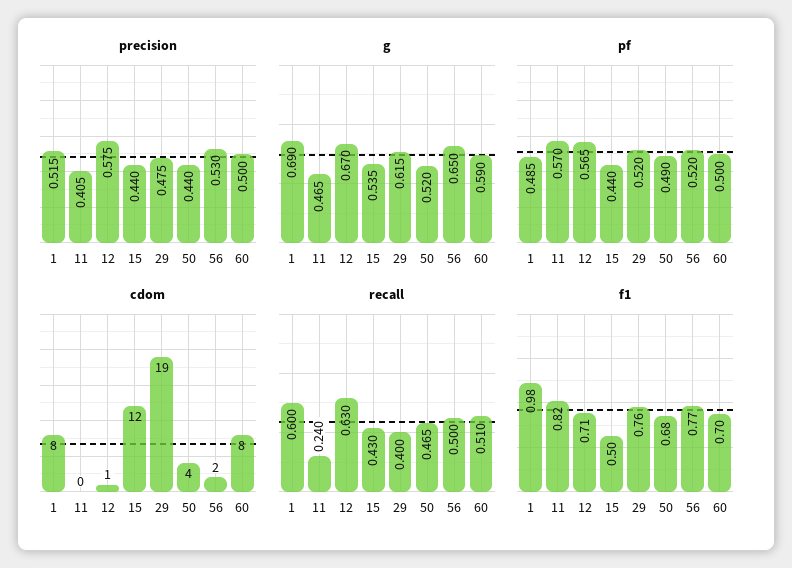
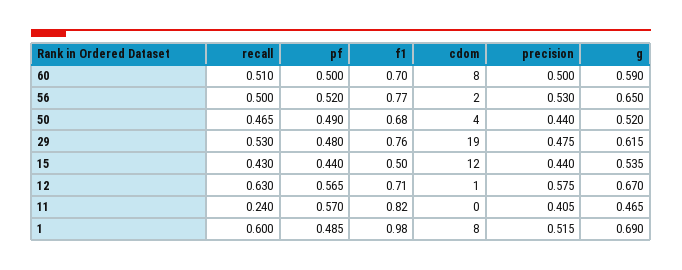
  {
    "precision": {
      "1": 0.515,
      "11": 0.405,
      "12": 0.575,
      "15": 0.44,
      "29": 0.475,
      "50": 0.44,
      "56": 0.53,
      "60": 0.5
    },
    "g": {
      "1": 0.69,
      "11": 0.465,
      "12": 0.67,
      "15": 0.535,
      "29": 0.615,
      "50": 0.52,
      "56": 0.65,
      "60": 0.59
    },
    "pf": {
      "1": 0.485,
      "11": 0.57,
      "12": 0.565,
      "15": 0.44,
-     "29": 0.52,
+     "29": 0.48,
      "50": 0.49,
      "56": 0.52,
      "60": 0.5
    },
    "cdom": {
      "1": 8,
      "11": 0,
      "12": 1,
      "15": 12,
      "29": 19,
      "50": 4,
      "56": 2,
      "60": 8
    },
    "recall": {
      "1": 0.6,
      "11": 0.24,
      "12": 0.63,
      "15": 0.43,
-     "29": 0.4,
+     "29": 0.53,
      "50": 0.465,
      "56": 0.5,
      "60": 0.51
    },
    "f1": {
      "1": 0.98,
      "11": 0.82,
      "12": 0.71,
      "15": 0.5,
      "29": 0.76,
      "50": 0.68,
      "56": 0.77,
      "60": 0.7
    }
  }

